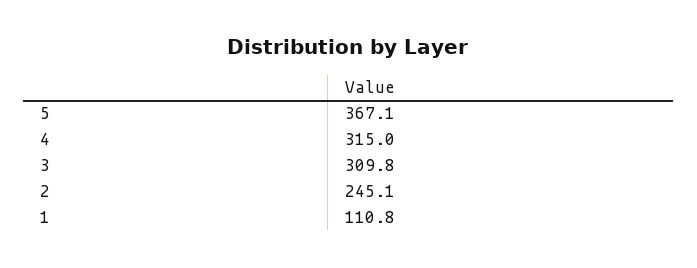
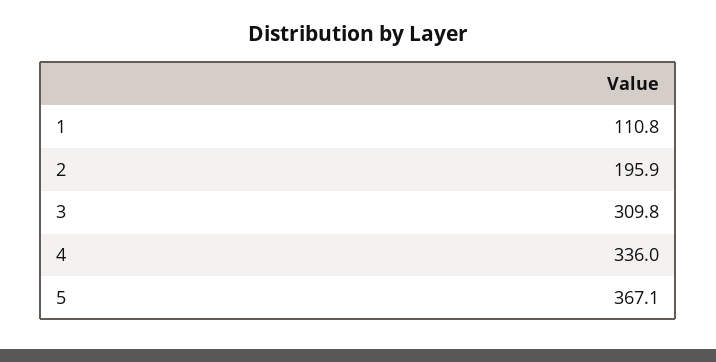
  {
    "5": 367.1,
-   "4": 315,
+   "4": 336,
    "3": 309.8,
-   "2": 245.1,
+   "2": 195.9,
    "1": 110.8
  }

